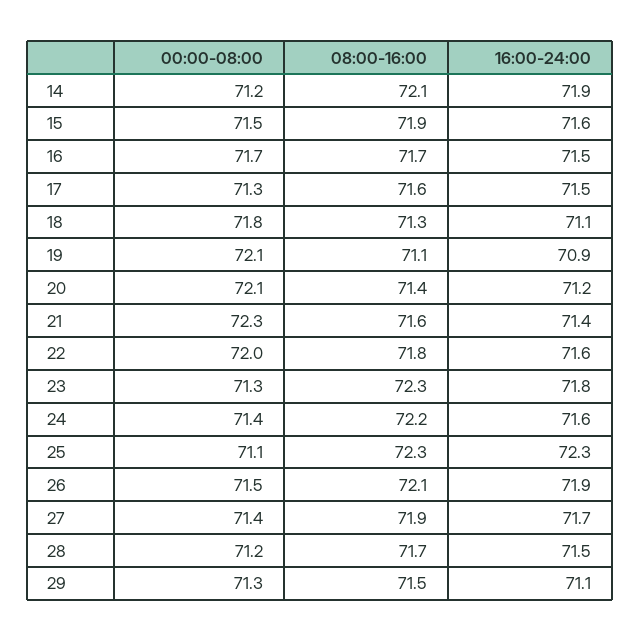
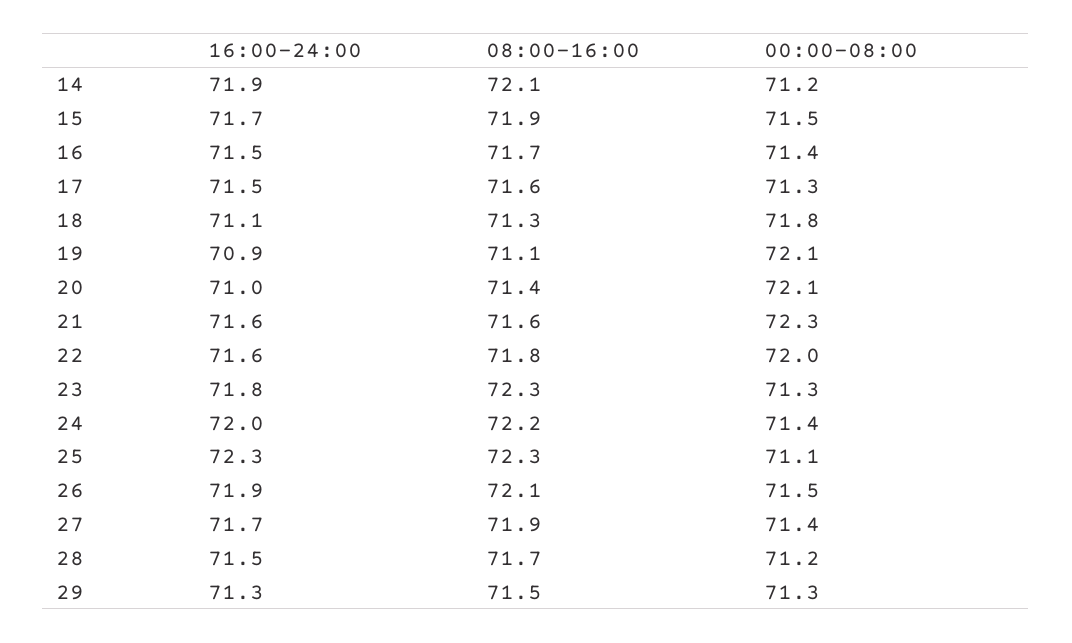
  {
    "00:00-08:00": {
      "14": 71.2,
      "15": 71.5,
-     "16": 71.7,
+     "16": 71.4,
      "17": 71.3,
      "18": 71.8,
      "19": 72.1,
      "20": 72.1,
      "21": 72.3,
      "22": 72,
      "23": 71.3,
      "24": 71.4,
      "25": 71.1,
      "26": 71.5,
      "27": 71.4,
      "28": 71.2,
      "29": 71.3
    },
    "08:00-16:00": {
      "14": 72.1,
      "15": 71.9,
      "16": 71.7,
      "17": 71.6,
      "18": 71.3,
      "19": 71.1,
      "20": 71.4,
      "21": 71.6,
      "22": 71.8,
      "23": 72.3,
      "24": 72.2,
      "25": 72.3,
      "26": 72.1,
      "27": 71.9,
      "28": 71.7,
      "29": 71.5
    },
    "16:00-24:00": {
      "14": 71.9,
-     "15": 71.6,
+     "15": 71.7,
      "16": 71.5,
      "17": 71.5,
      "18": 71.1,
      "19": 70.9,
-     "20": 71.2,
+     "20": 71,
-     "21": 71.4,
+     "21": 71.6,
      "22": 71.6,
      "23": 71.8,
-     "24": 71.6,
+     "24": 72,
      "25": 72.3,
      "26": 71.9,
      "27": 71.7,
      "28": 71.5,
-     "29": 71.1
+     "29": 71.3
    }
  }

